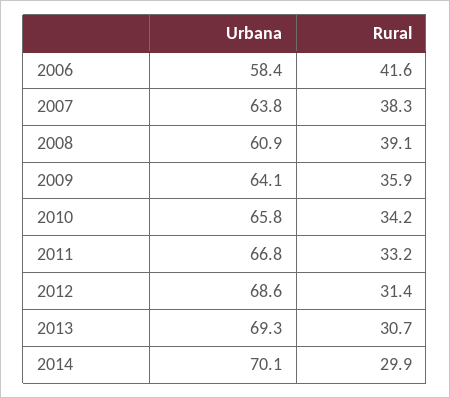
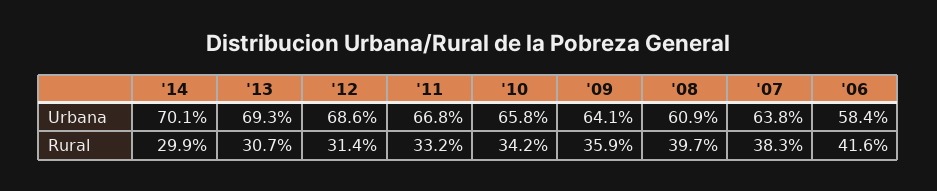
  {
    "Urbana": {
      "2006": 58.4,
      "2007": 63.8,
      "2008": 60.9,
      "2009": 64.1,
      "2010": 65.8,
      "2011": 66.8,
      "2012": 68.6,
      "2013": 69.3,
      "2014": 70.1
    },
    "Rural": {
      "2006": 41.6,
      "2007": 38.3,
-     "2008": 39.1,
+     "2008": 39.7,
      "2009": 35.9,
      "2010": 34.2,
      "2011": 33.2,
      "2012": 31.4,
      "2013": 30.7,
      "2014": 29.9
    }
  }

